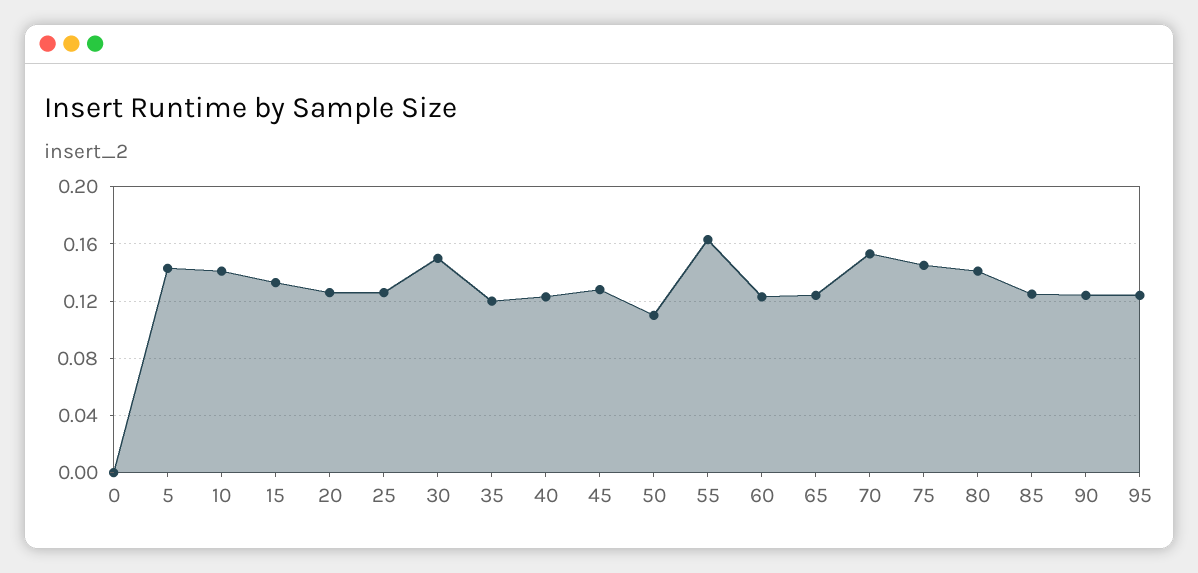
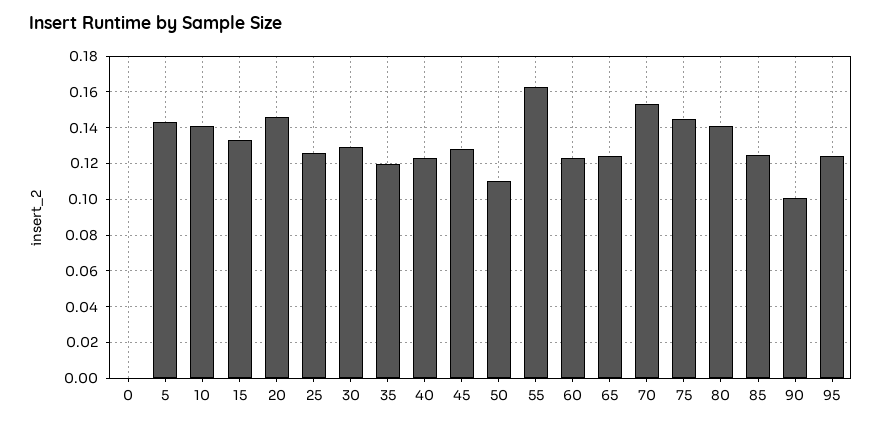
  {
    "0": 0,
    "5": 0.145,
    "10": 0.14,
    "15": 0.135,
-   "20": 0.125,
+   "20": 0.145,
    "25": 0.125,
-   "30": 0.15,
+   "30": 0.13,
    "35": 0.12,
    "40": 0.125,
    "45": 0.13,
    "50": 0.11,
    "55": 0.165,
    "60": 0.125,
    "65": 0.125,
    "70": 0.155,
    "75": 0.145,
    "80": 0.14,
    "85": 0.125,
-   "90": 0.125,
+   "90": 0.1,
    "95": 0.125
  }

